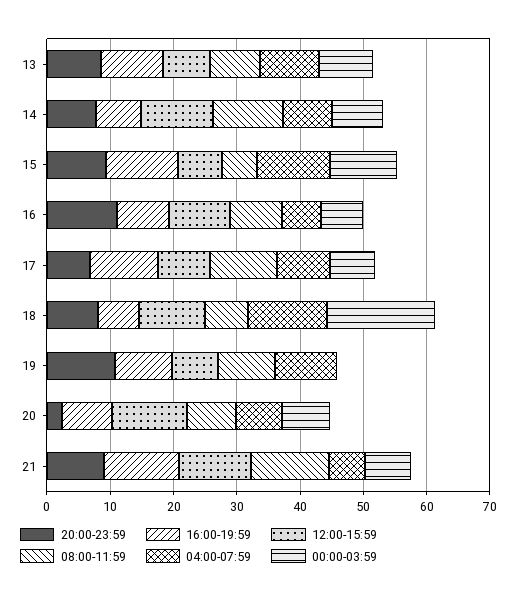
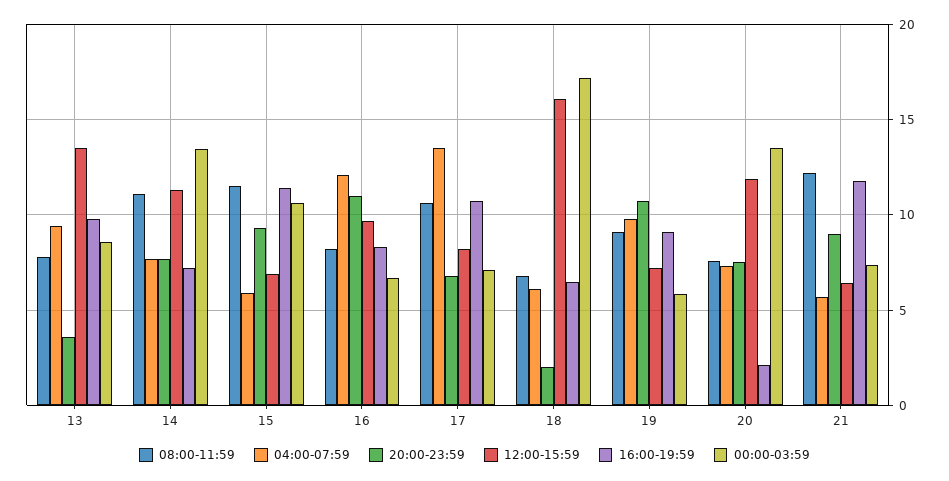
  {
    "20:00-23:59": {
-     "13": 8,
+     "13": 3.5,
      "14": 7.5,
      "15": 9.5,
      "16": 11,
      "17": 7,
-     "18": 8,
+     "18": 2,
      "19": 10.5,
-     "20": 2,
+     "20": 7.5,
      "21": 9
    },
    "16:00-19:59": {
      "13": 10,
      "14": 7,
      "15": 11.5,
      "16": 8.5,
      "17": 10.5,
      "18": 6.5,
      "19": 9,
-     "20": 8,
+     "20": 2,
      "21": 12
    },
    "12:00-15:59": {
-     "13": 8,
+     "13": 13.5,
      "14": 11.5,
      "15": 7,
      "16": 9.5,
      "17": 8,
-     "18": 10,
+     "18": 16,
      "19": 7,
      "20": 12,
-     "21": 12
+     "21": 6.5
    },
    "08:00-11:59": {
      "13": 8,
      "14": 11,
-     "15": 6,
+     "15": 11.5,
      "16": 8,
      "17": 10.5,
      "18": 7,
      "19": 9,
      "20": 7.5,
      "21": 12
    },
    "04:00-07:59": {
      "13": 9.5,
      "14": 7.5,
-     "15": 12,
+     "15": 6,
-     "16": 6,
+     "16": 12,
-     "17": 8,
+     "17": 13.5,
-     "18": 12,
+     "18": 6,
      "19": 10,
      "20": 7.5,
      "21": 5.5
    },
    "00:00-03:59": {
      "13": 8.5,
-     "14": 8,
+     "14": 13.5,
      "15": 10.5,
      "16": 6.5,
      "17": 7,
      "18": 17,
-     "19": 0,
+     "19": 6,
-     "20": 8,
+     "20": 13.5,
      "21": 7.5
    }
  }

